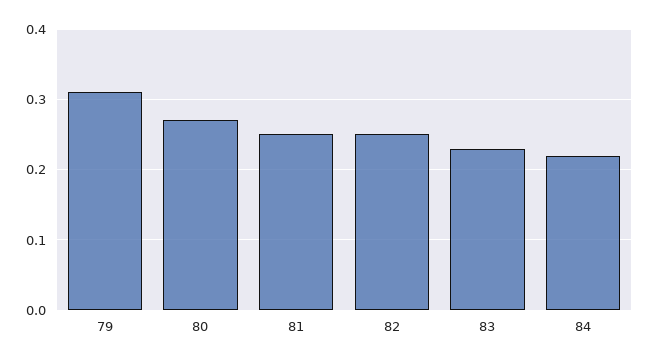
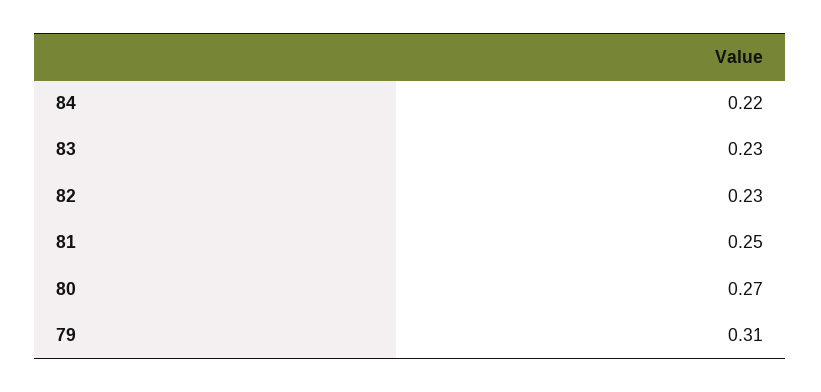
  {
    "79": 0.31,
    "80": 0.27,
    "81": 0.25,
-   "82": 0.25,
+   "82": 0.23,
    "83": 0.23,
    "84": 0.22
  }

